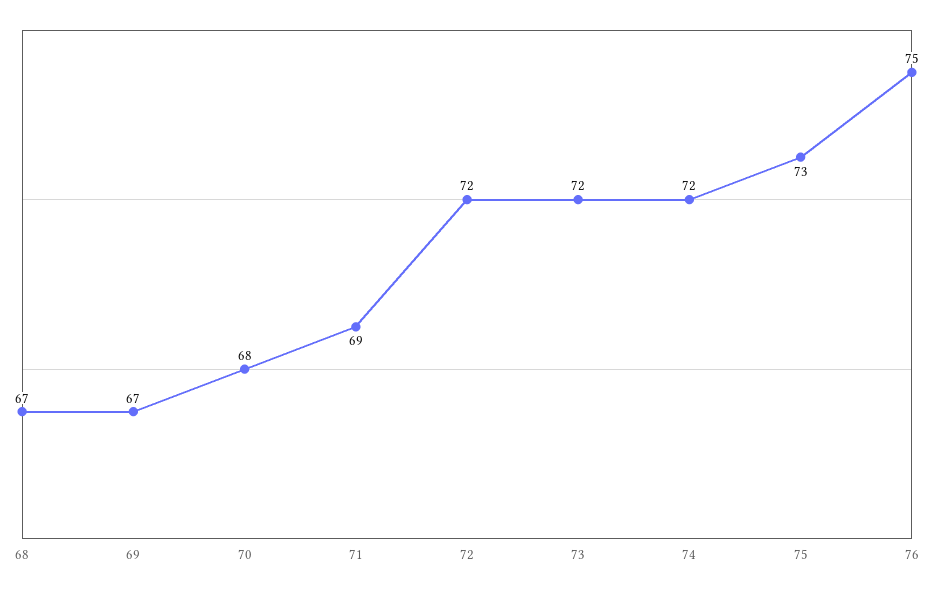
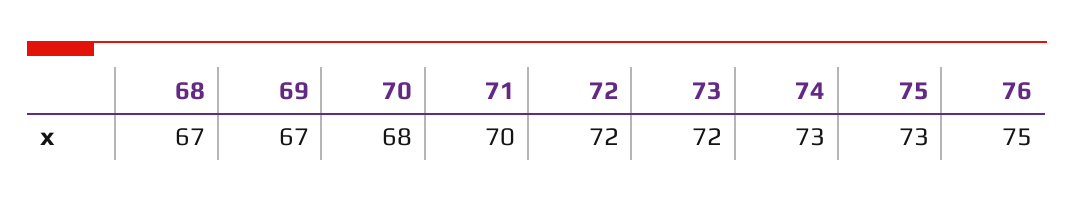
  {
    "68": 67,
    "69": 67,
    "70": 68,
-   "71": 69,
+   "71": 70,
    "72": 72,
    "73": 72,
-   "74": 72,
+   "74": 73,
    "75": 73,
    "76": 75
  }

